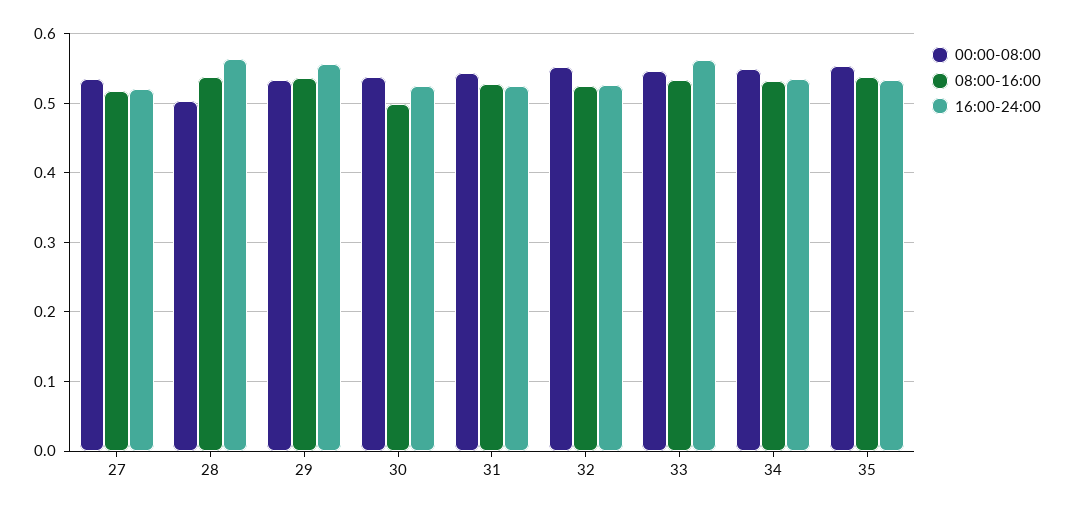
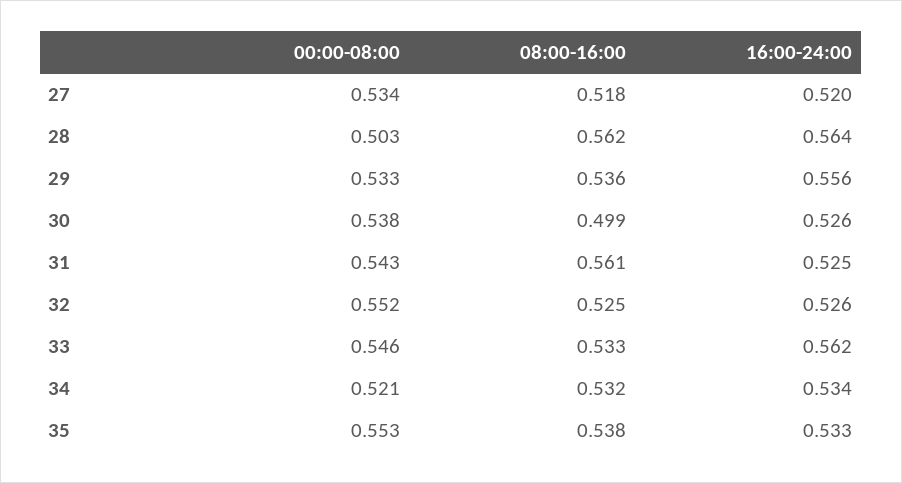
  {
    "00:00-08:00": {
      "27": 0.534,
      "28": 0.503,
      "29": 0.533,
      "30": 0.538,
      "31": 0.543,
      "32": 0.552,
      "33": 0.546,
-     "34": 0.55,
+     "34": 0.521,
      "35": 0.553
    },
    "08:00-16:00": {
      "27": 0.518,
-     "28": 0.54,
+     "28": 0.562,
      "29": 0.536,
      "30": 0.499,
-     "31": 0.53,
+     "31": 0.561,
      "32": 0.525,
      "33": 0.533,
      "34": 0.532,
      "35": 0.538
    },
    "16:00-24:00": {
      "27": 0.52,
      "28": 0.564,
      "29": 0.556,
      "30": 0.526,
      "31": 0.525,
      "32": 0.526,
      "33": 0.562,
      "34": 0.534,
      "35": 0.533
    }
  }

